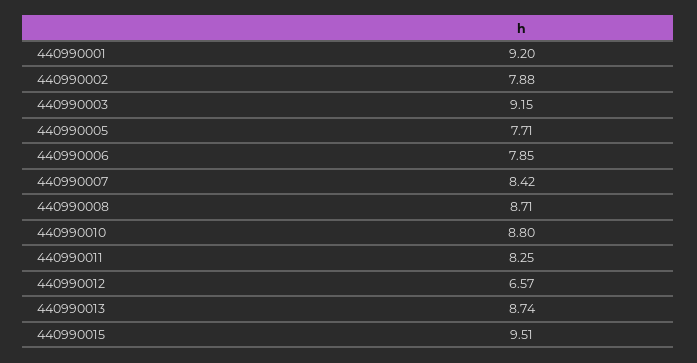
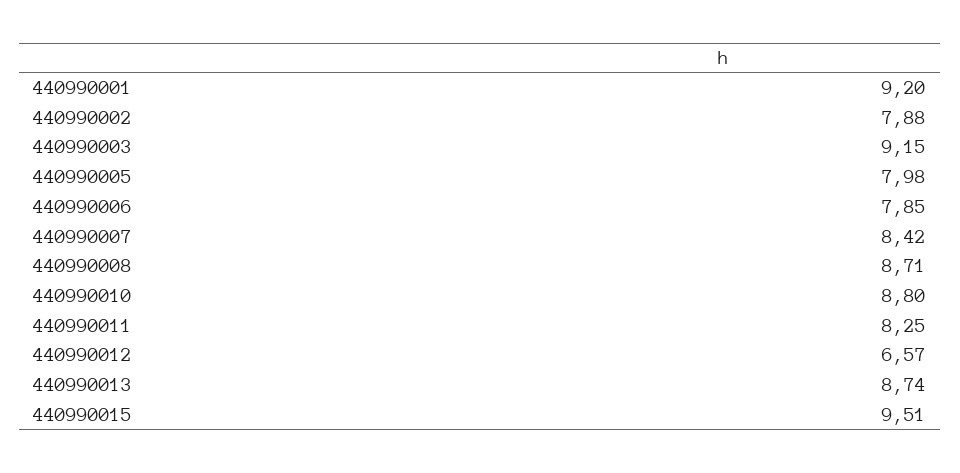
  {
    "440990001": 9.2,
    "440990002": 7.88,
    "440990003": 9.15,
-   "440990005": 7.71,
+   "440990005": 7.98,
    "440990006": 7.85,
    "440990007": 8.42,
    "440990008": 8.71,
    "440990010": 8.8,
    "440990011": 8.25,
    "440990012": 6.57,
    "440990013": 8.74,
    "440990015": 9.51
  }

